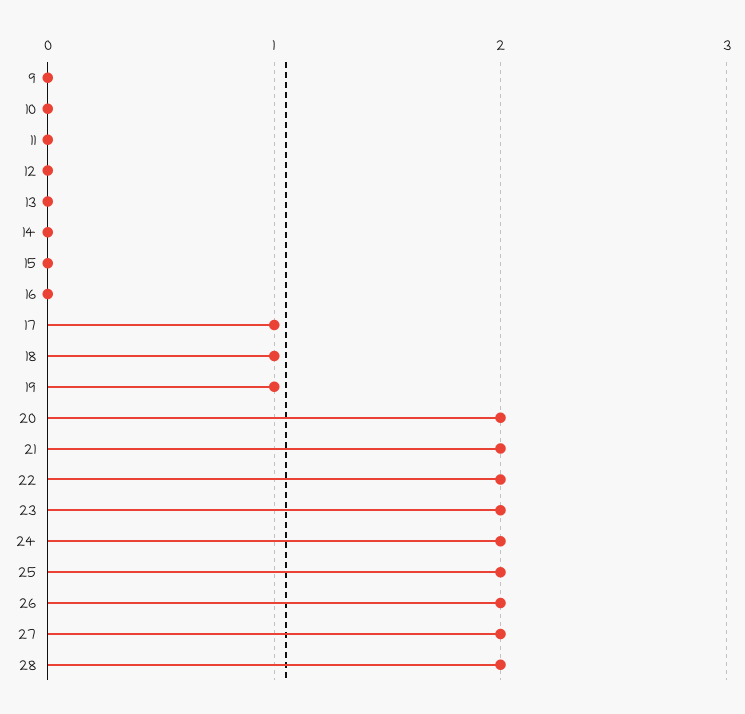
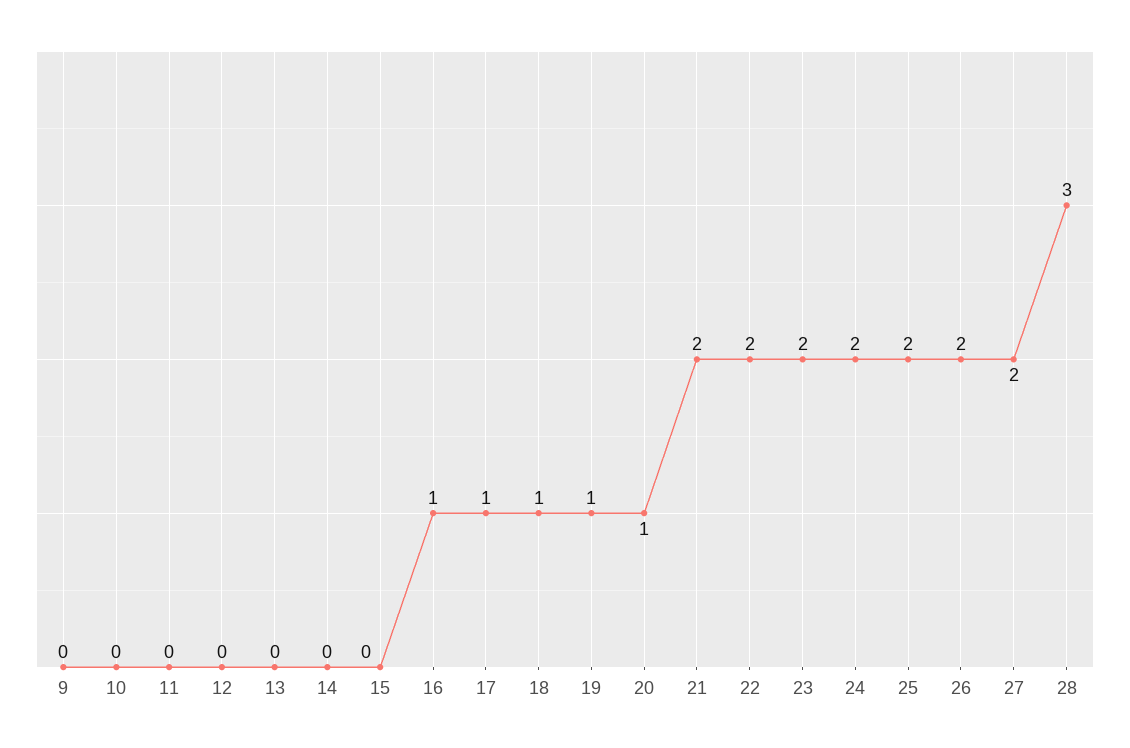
  {
    "9": 0,
    "10": 0,
    "11": 0,
    "12": 0,
    "13": 0,
    "14": 0,
    "15": 0,
-   "16": 0,
+   "16": 1,
    "17": 1,
    "18": 1,
    "19": 1,
-   "20": 2,
+   "20": 1,
    "21": 2,
    "22": 2,
    "23": 2,
    "24": 2,
    "25": 2,
    "26": 2,
    "27": 2,
-   "28": 2
+   "28": 3
  }

